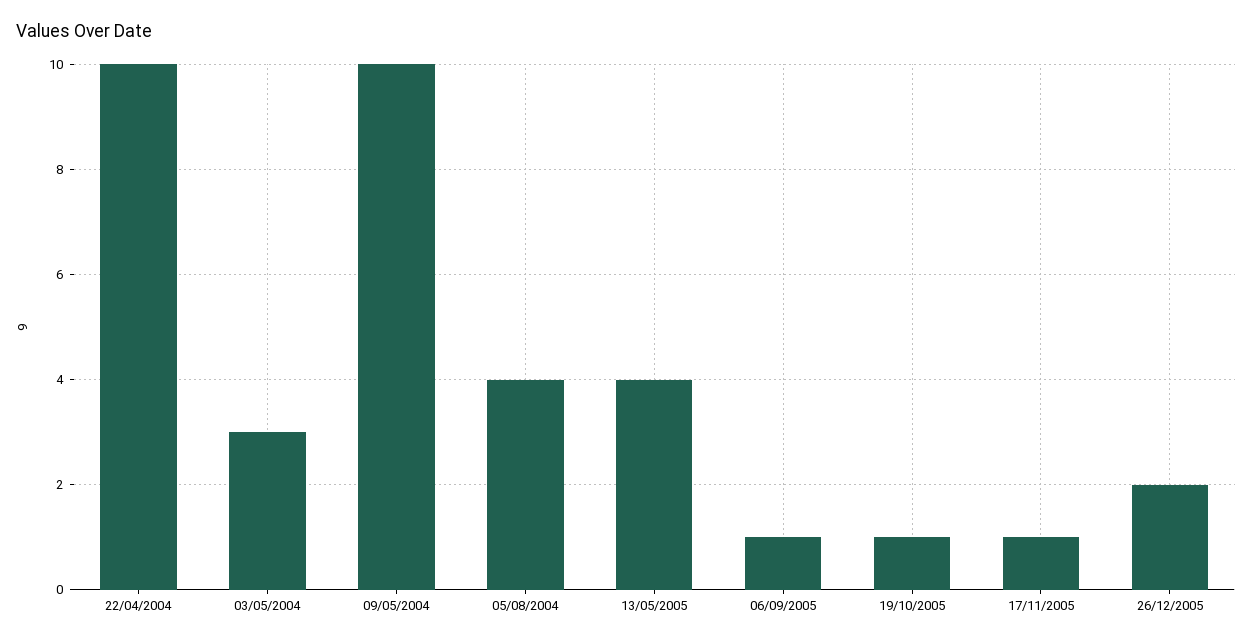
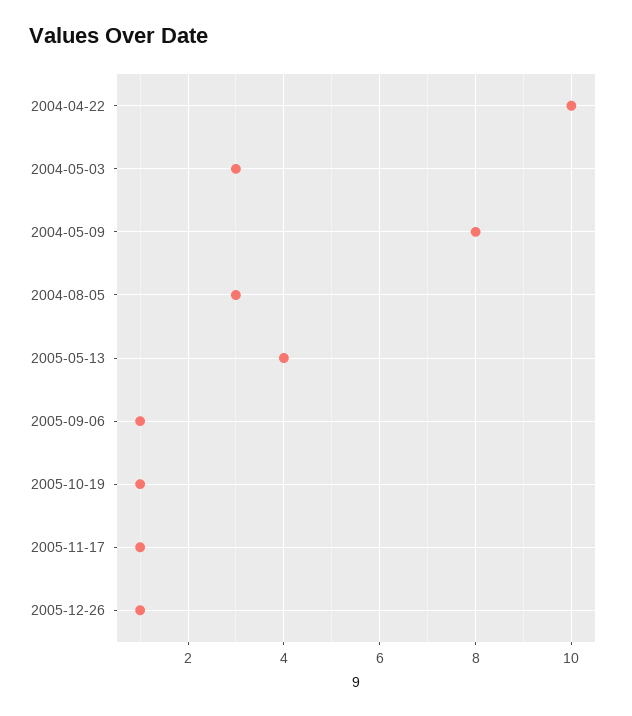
  {
    "22/04/2004": 10,
    "03/05/2004": 3,
-   "09/05/2004": 10,
+   "09/05/2004": 8,
-   "05/08/2004": 4,
+   "05/08/2004": 3,
    "13/05/2005": 4,
    "06/09/2005": 1,
    "19/10/2005": 1,
    "17/11/2005": 1,
-   "26/12/2005": 2
+   "26/12/2005": 1
  }

